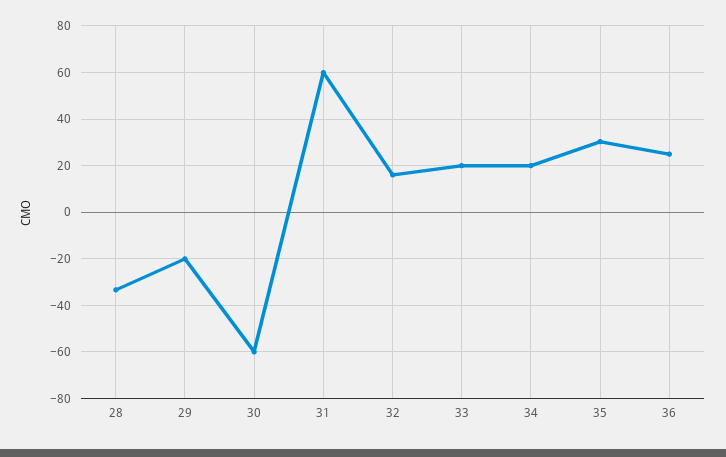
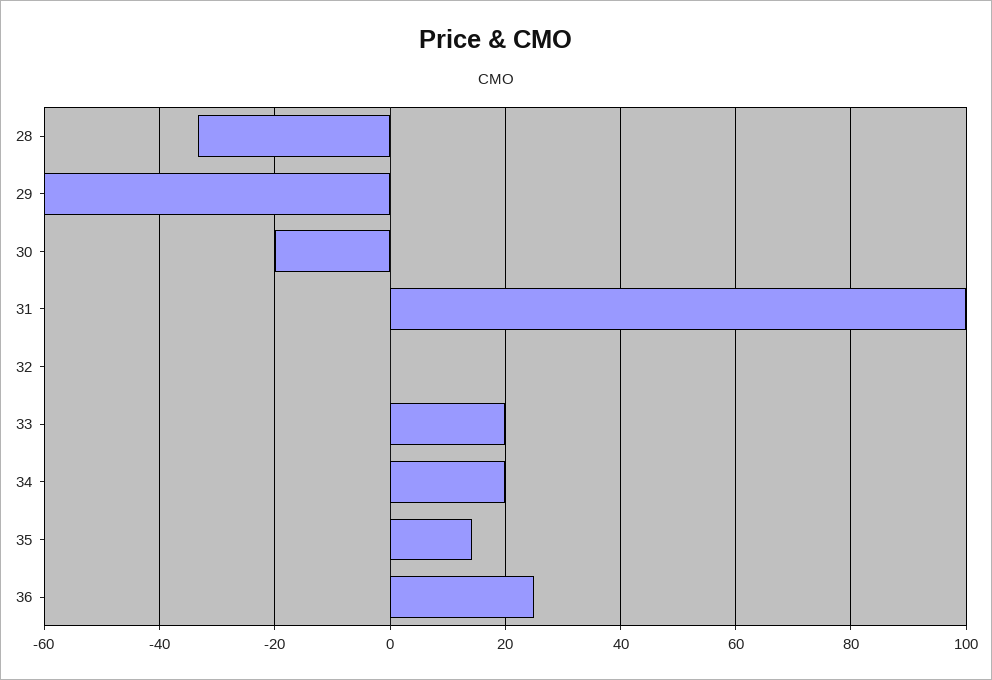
  {
    "28": -34,
-   "29": -20,
+   "29": -60,
-   "30": -60,
+   "30": -20,
-   "31": 60,
+   "31": 100,
-   "32": 15,
+   "32": 0,
    "33": 20,
    "34": 20,
-   "35": 30,
+   "35": 14,
    "36": 26
  }

